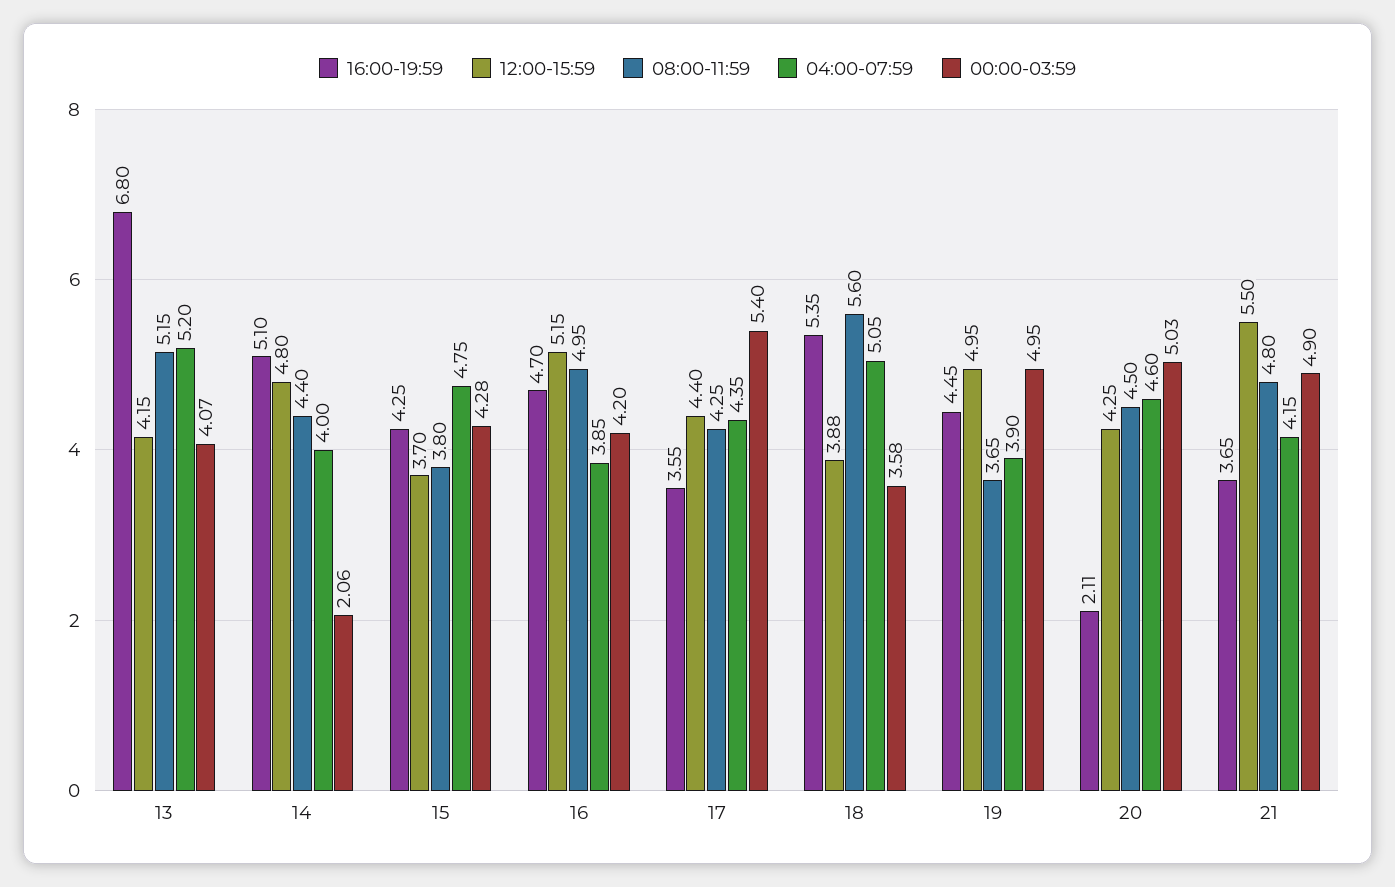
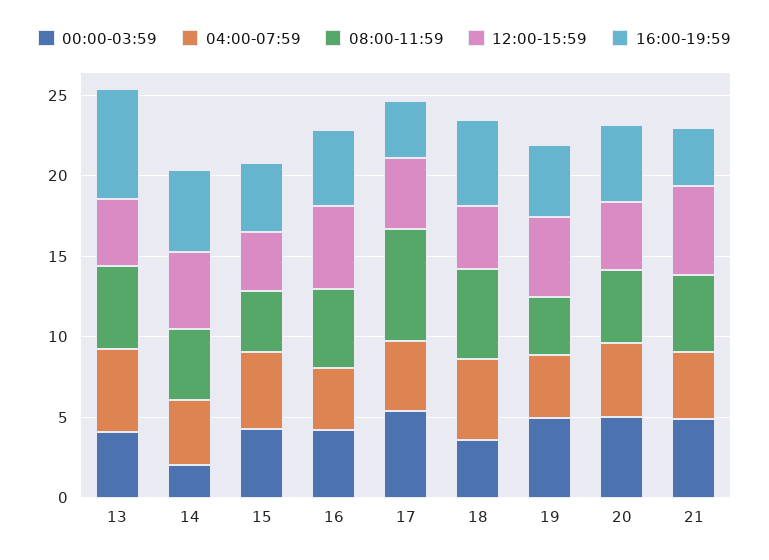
  {
    "16:00-19:59": {
      "13": 6.8,
      "14": 5.1,
      "15": 4.25,
      "16": 4.7,
      "17": 3.55,
      "18": 5.35,
      "19": 4.45,
-     "20": 2.11,
+     "20": 5,
      "21": 3.65
    },
    "12:00-15:59": {
      "13": 4.15,
      "14": 4.8,
      "15": 3.7,
      "16": 5.15,
      "17": 4.4,
      "18": 3.88,
      "19": 4.95,
      "20": 4.25,
      "21": 5.5
    },
    "08:00-11:59": {
      "13": 5.15,
      "14": 4.4,
      "15": 3.8,
      "16": 4.95,
-     "17": 4.25,
+     "17": 7,
      "18": 5.6,
      "19": 3.65,
      "20": 4.5,
      "21": 4.8
    },
    "04:00-07:59": {
      "13": 5.2,
      "14": 4,
      "15": 4.75,
      "16": 3.85,
      "17": 4.35,
      "18": 5.05,
      "19": 3.9,
      "20": 4.6,
      "21": 4.15
    },
    "00:00-03:59": {
      "13": 4.07,
      "14": 2.06,
      "15": 4.28,
      "16": 4.2,
      "17": 5.4,
      "18": 3.58,
      "19": 4.95,
      "20": 5.03,
      "21": 4.9
    }
  }

